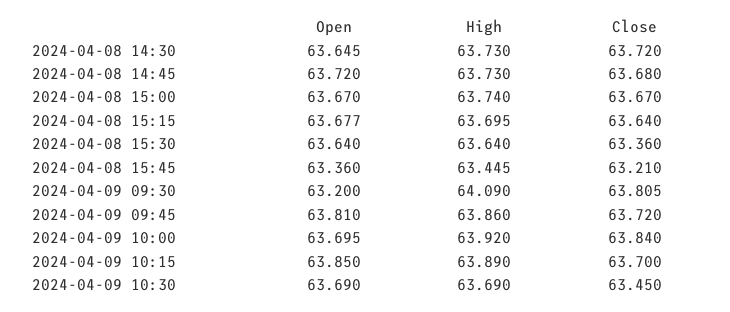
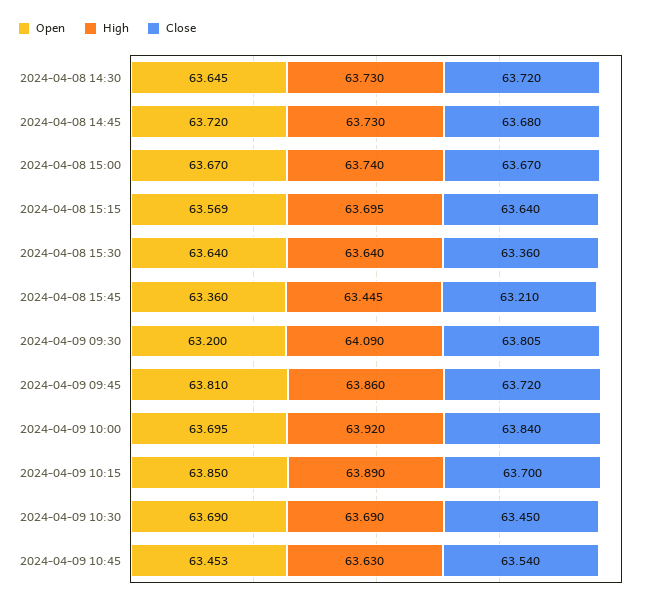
  {
    "Open": {
      "2024-04-08 14:30": 63.645,
      "2024-04-08 14:45": 63.72,
      "2024-04-08 15:00": 63.67,
-     "2024-04-08 15:15": 63.677,
+     "2024-04-08 15:15": 63.569,
      "2024-04-08 15:30": 63.64,
      "2024-04-08 15:45": 63.36,
      "2024-04-09 09:30": 63.2,
      "2024-04-09 09:45": 63.81,
      "2024-04-09 10:00": 63.695,
      "2024-04-09 10:15": 63.85,
-     "2024-04-09 10:30": 63.69
+     "2024-04-09 10:30": 63.69,
+     "2024-04-09 10:45": 63.453
    },
    "High": {
      "2024-04-08 14:30": 63.73,
      "2024-04-08 14:45": 63.73,
      "2024-04-08 15:00": 63.74,
      "2024-04-08 15:15": 63.695,
      "2024-04-08 15:30": 63.64,
      "2024-04-08 15:45": 63.445,
      "2024-04-09 09:30": 64.09,
      "2024-04-09 09:45": 63.86,
      "2024-04-09 10:00": 63.92,
      "2024-04-09 10:15": 63.89,
-     "2024-04-09 10:30": 63.69
+     "2024-04-09 10:30": 63.69,
+     "2024-04-09 10:45": 63.63
    },
    "Close": {
      "2024-04-08 14:30": 63.72,
      "2024-04-08 14:45": 63.68,
      "2024-04-08 15:00": 63.67,
      "2024-04-08 15:15": 63.64,
      "2024-04-08 15:30": 63.36,
      "2024-04-08 15:45": 63.21,
      "2024-04-09 09:30": 63.805,
      "2024-04-09 09:45": 63.72,
      "2024-04-09 10:00": 63.84,
      "2024-04-09 10:15": 63.7,
-     "2024-04-09 10:30": 63.45
+     "2024-04-09 10:30": 63.45,
+     "2024-04-09 10:45": 63.54
    }
  }

